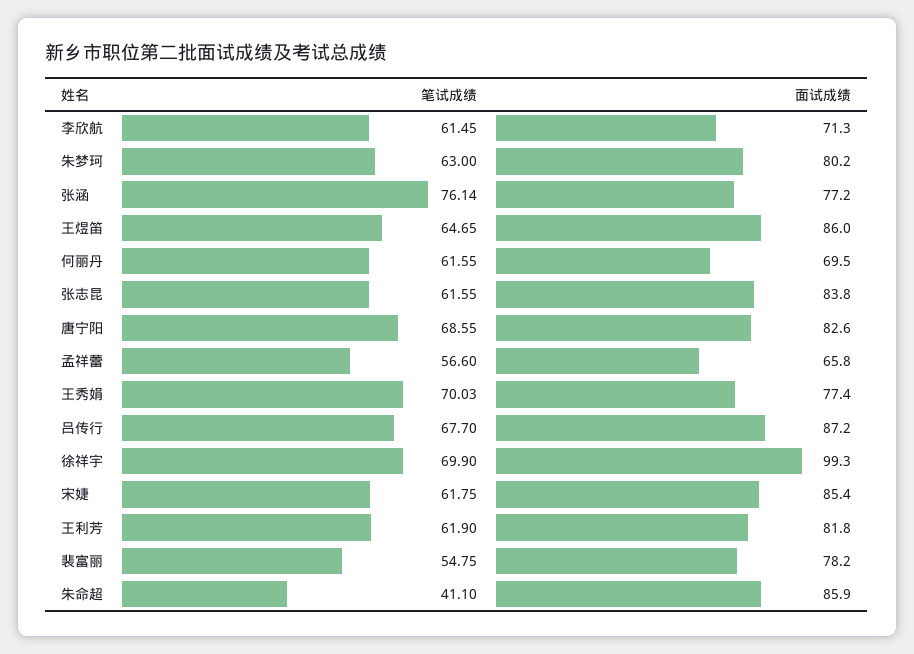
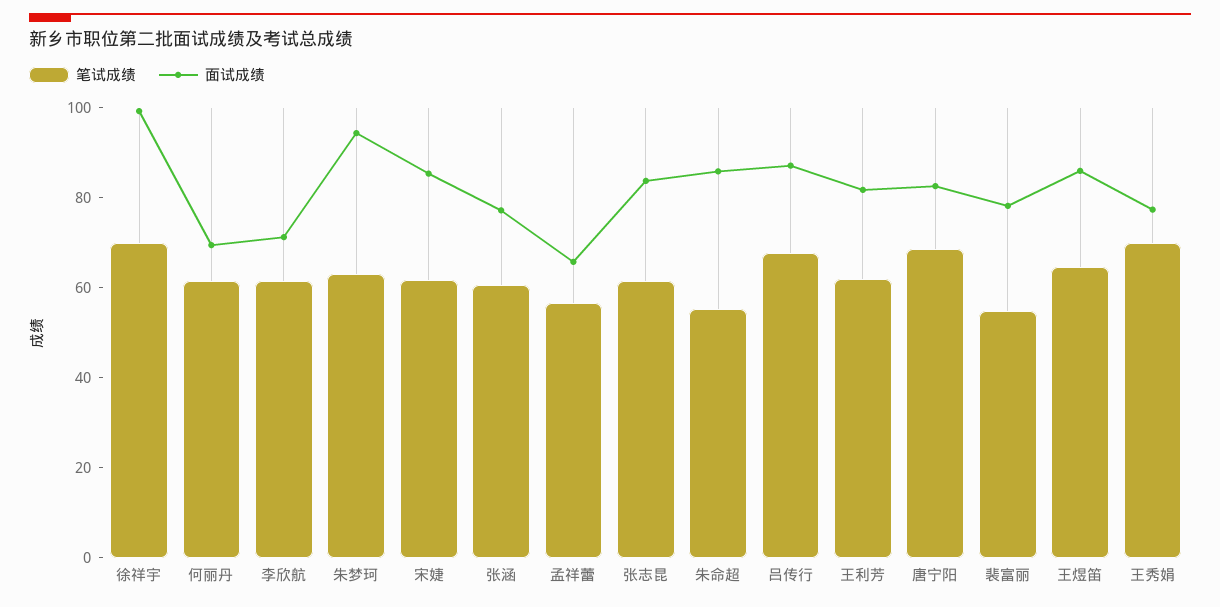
  {
    "笔试成绩": {
      "李欣航": 61.45,
      "朱梦珂": 63,
-     "张涵": 76.14,
+     "张涵": 60,
      "王煜笛": 64.65,
      "何丽丹": 61.55,
      "张志昆": 61.55,
      "唐宁阳": 68.55,
      "孟祥蕾": 56.6,
      "王秀娟": 70.03,
      "吕传行": 67.7,
      "徐祥宇": 69.9,
      "宋婕": 61.75,
      "王利芳": 61.9,
      "裴富丽": 54.75,
-     "朱命超": 41.1
+     "朱命超": 55
    },
    "面试成绩": {
      "李欣航": 71.3,
-     "朱梦珂": 80.2,
+     "朱梦珂": 95,
      "张涵": 77.2,
      "王煜笛": 86,
      "何丽丹": 69.5,
      "张志昆": 83.8,
      "唐宁阳": 82.6,
      "孟祥蕾": 65.8,
      "王秀娟": 77.4,
      "吕传行": 87.2,
      "徐祥宇": 99.3,
      "宋婕": 85.4,
      "王利芳": 81.8,
      "裴富丽": 78.2,
      "朱命超": 85.9
    }
  }

